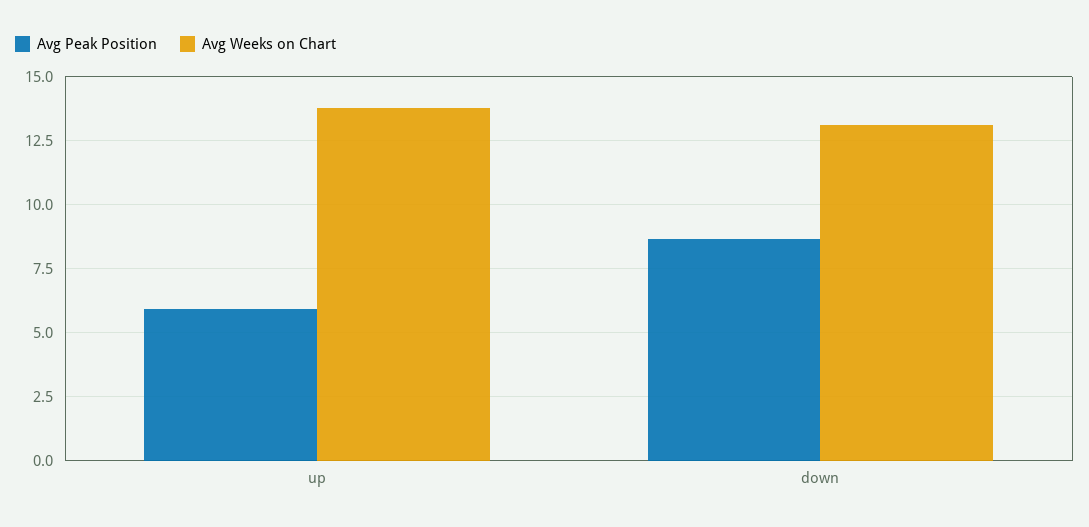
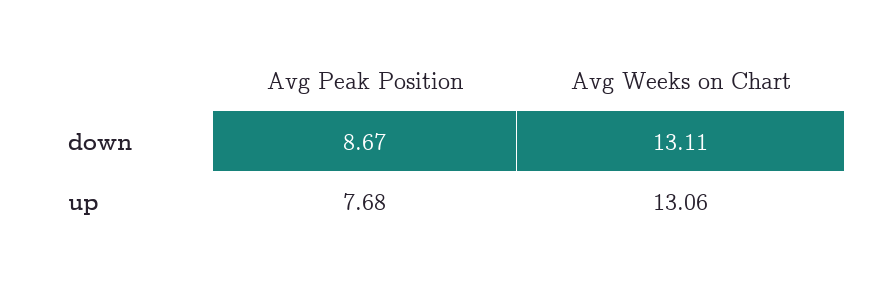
  {
    "Avg Peak Position": {
-     "up": 6,
+     "up": 7.68,
      "down": 8.67
    },
    "Avg Weeks on Chart": {
-     "up": 13.75,
+     "up": 13.06,
      "down": 13.11
    }
  }

